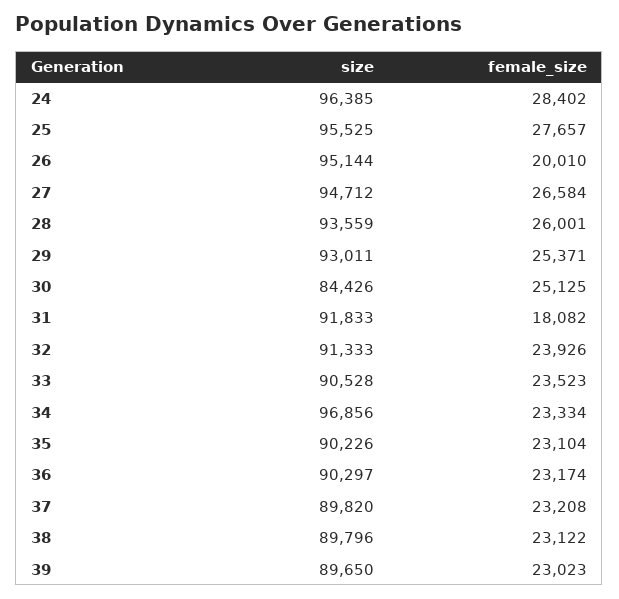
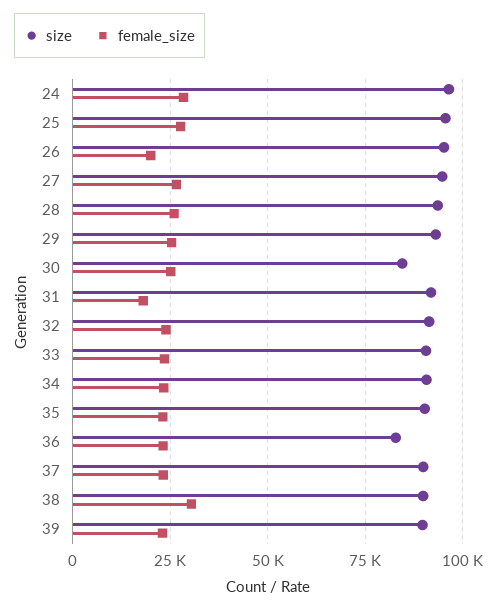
  {
    "size": {
      "24": 96385,
      "25": 95525,
      "26": 95144,
      "27": 94712,
      "28": 93559,
      "29": 93011,
      "30": 84426,
      "31": 91833,
      "32": 91333,
      "33": 90528,
-     "34": 96856,
+     "34": 90000,
      "35": 90226,
-     "36": 90297,
+     "36": 82500,
      "37": 89820,
      "38": 89796,
      "39": 89650
    },
    "female_size": {
      "24": 28402,
      "25": 27657,
      "26": 20010,
      "27": 26584,
      "28": 26001,
      "29": 25371,
      "30": 25125,
      "31": 18082,
      "32": 23926,
      "33": 23523,
      "34": 23334,
      "35": 23104,
      "36": 23174,
      "37": 23208,
-     "38": 23122,
+     "38": 30000,
      "39": 23023
    }
  }

